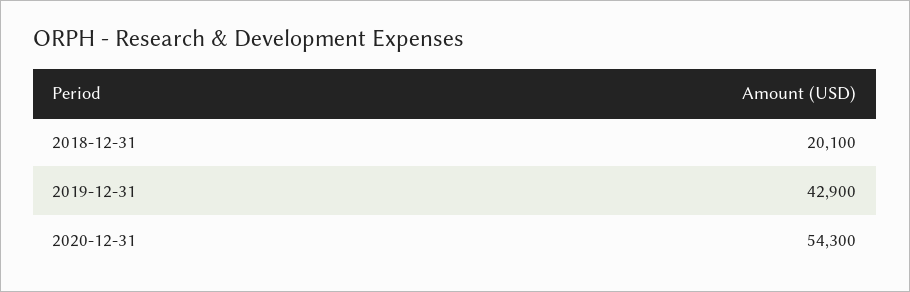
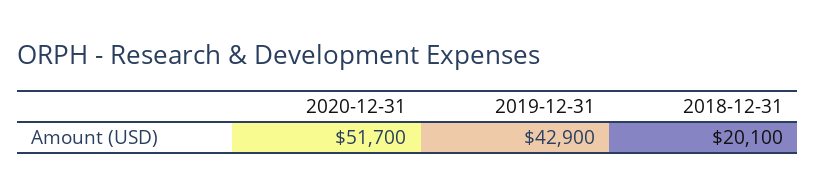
  {
    "2018-12-31": 20100,
    "2019-12-31": 42900,
-   "2020-12-31": 54300
+   "2020-12-31": 51700
  }

